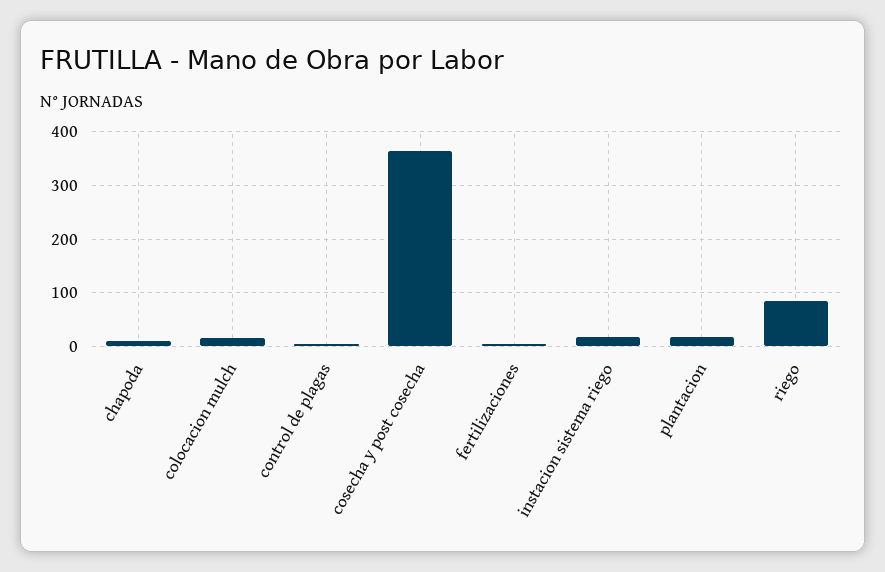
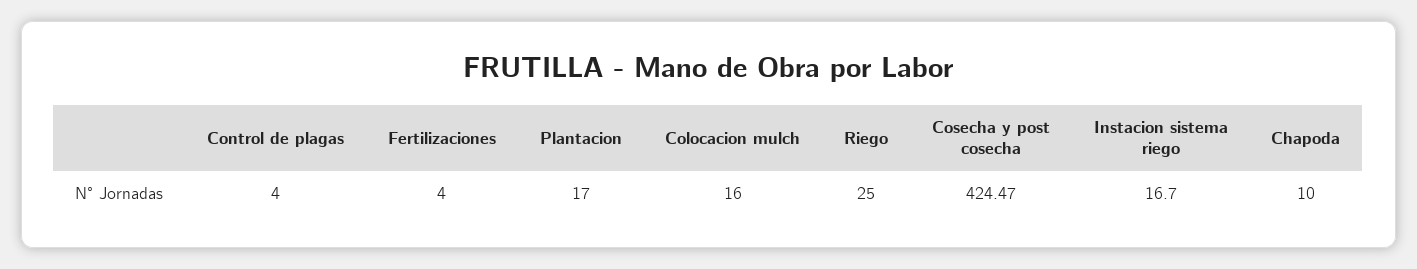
  {
    "chapoda": 10,
    "colocacion mulch": 16,
    "control de plagas": 4,
-   "cosecha y post cosecha": 360,
+   "cosecha y post cosecha": 424.47,
    "fertilizaciones": 4,
    "instacion sistema riego": 16.7,
    "plantacion": 17,
-   "riego": 80
+   "riego": 25
  }

